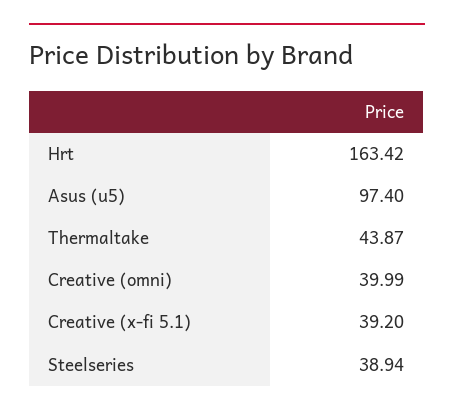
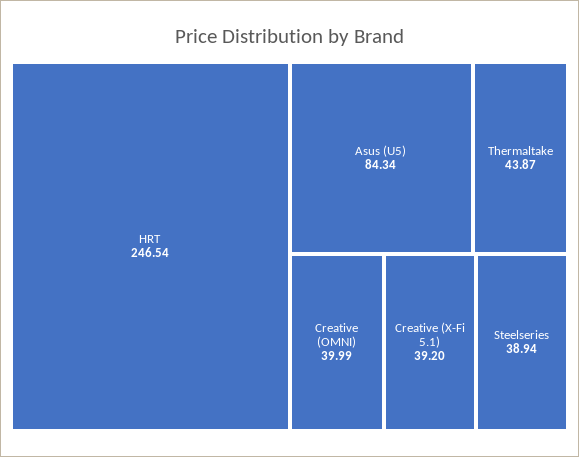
  {
-   "Hrt": 163.42,
+   "Hrt": 246.54,
-   "Asus (u5)": 97.4,
+   "Asus (u5)": 84.34,
    "Thermaltake": 43.87,
    "Creative (omni)": 39.99,
    "Creative (x-fi 5.1)": 39.2,
    "Steelseries": 38.94
  }

